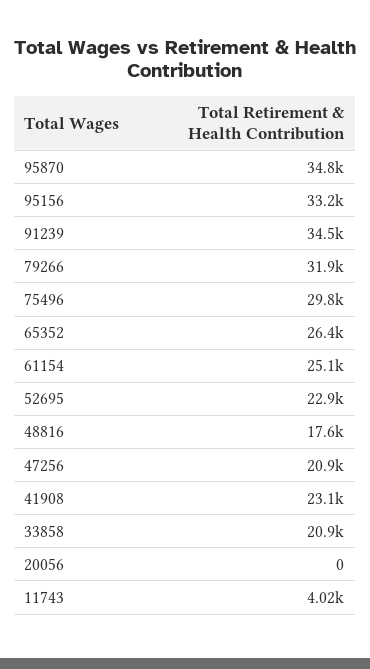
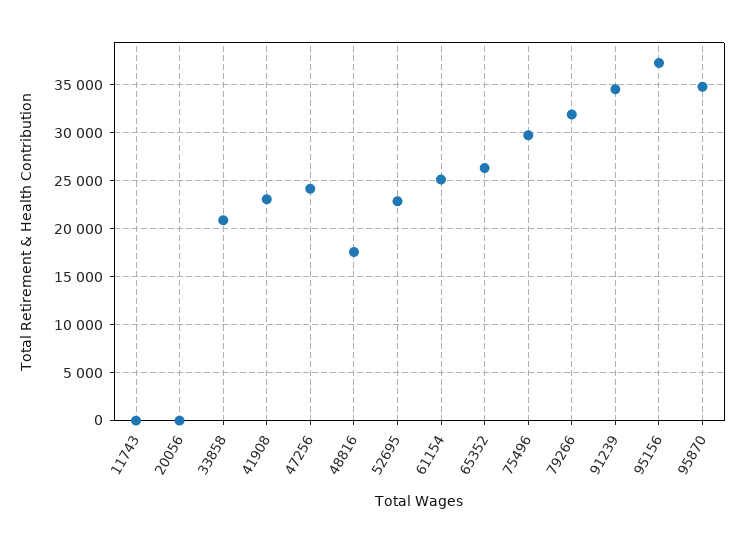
  {
    "95870": 34800,
-   "95156": 33200,
+   "95156": 37000,
    "91239": 34500,
    "79266": 31900,
    "75496": 29800,
    "65352": 26400,
    "61154": 25100,
    "52695": 22900,
    "48816": 17600,
-   "47256": 20900,
+   "47256": 24000,
    "41908": 23100,
    "33858": 20900,
    "20056": 0,
-   "11743": 4020
+   "11743": 0
  }

